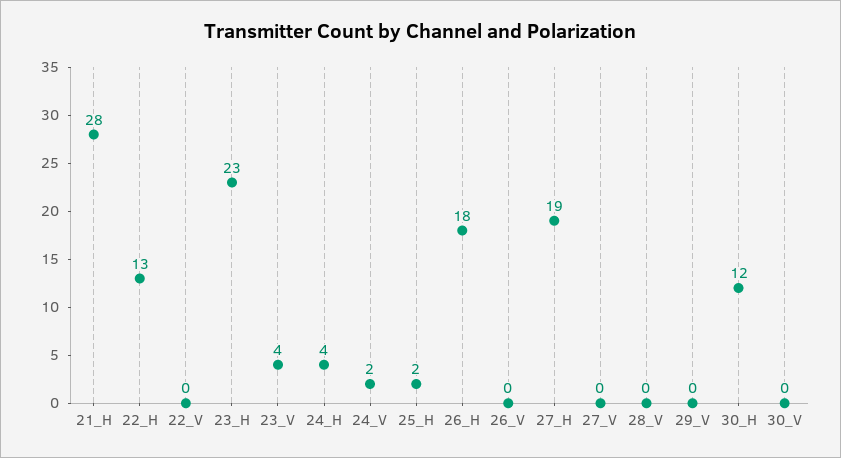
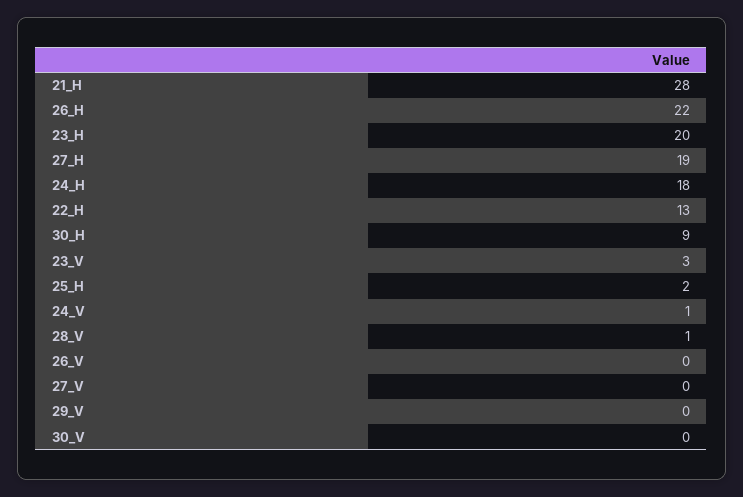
  {
    "21_H": 28,
    "22_H": 13,
-   "22_V": 0,
-   "23_H": 23,
+   "23_H": 20,
-   "23_V": 4,
+   "23_V": 3,
-   "24_H": 4,
+   "24_H": 18,
-   "24_V": 2,
+   "24_V": 1,
    "25_H": 2,
-   "26_H": 18,
+   "26_H": 22,
    "26_V": 0,
    "27_H": 19,
    "27_V": 0,
-   "28_V": 0,
+   "28_V": 1,
    "29_V": 0,
-   "30_H": 12,
+   "30_H": 9,
    "30_V": 0
  }

